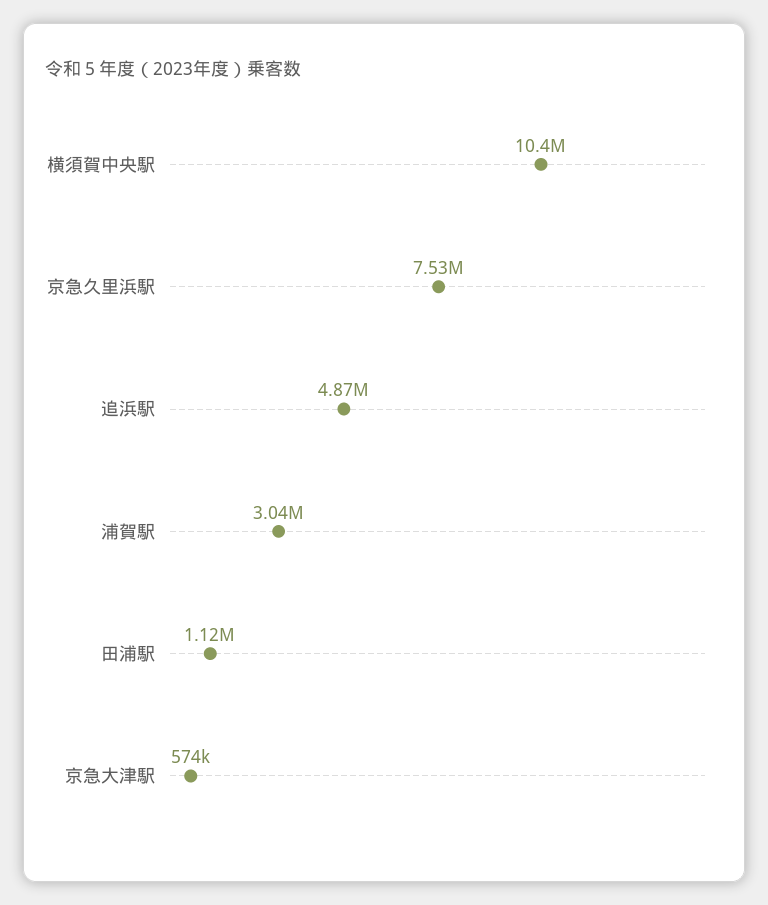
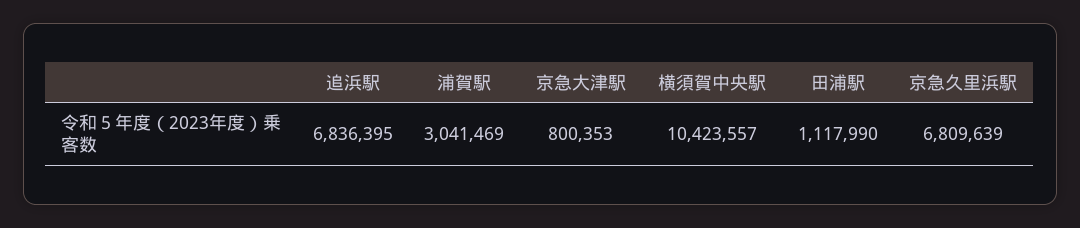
  {
    "横須賀中央駅": 10423557,
-   "京急久里浜駅": 7530000,
+   "京急久里浜駅": 6809639,
-   "追浜駅": 4870000,
+   "追浜駅": 6836395,
    "浦賀駅": 3041469,
    "田浦駅": 1117990,
-   "京急大津駅": 574000
+   "京急大津駅": 800353
  }

